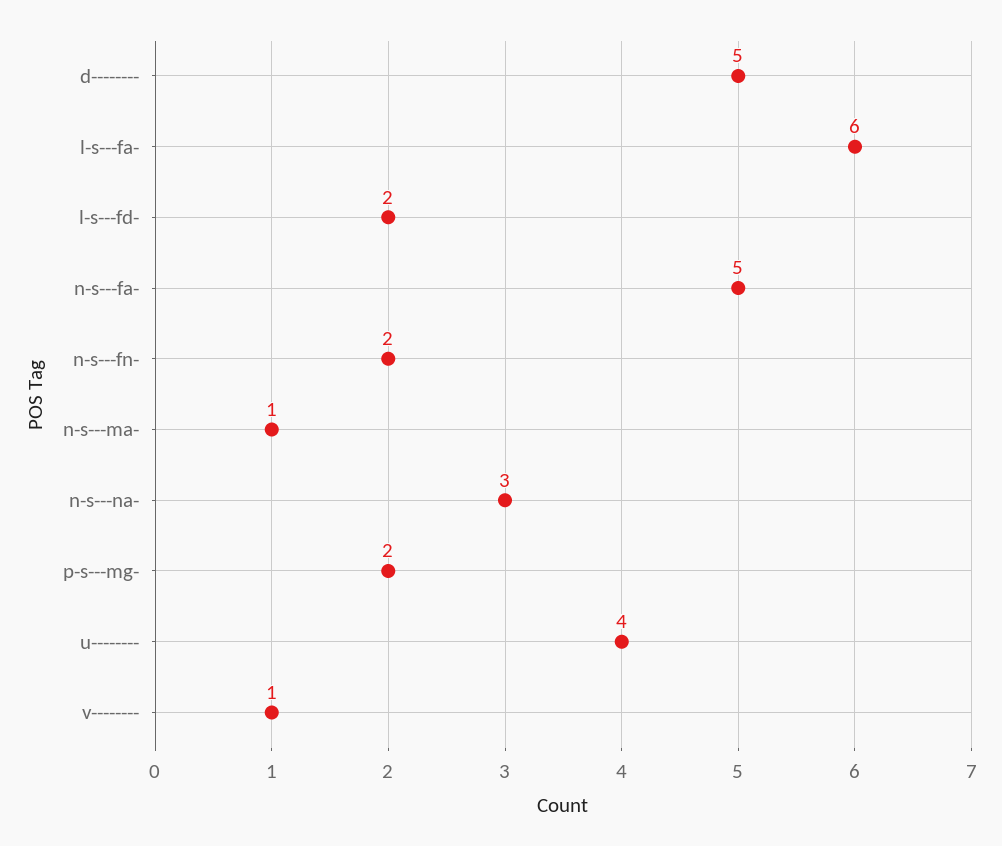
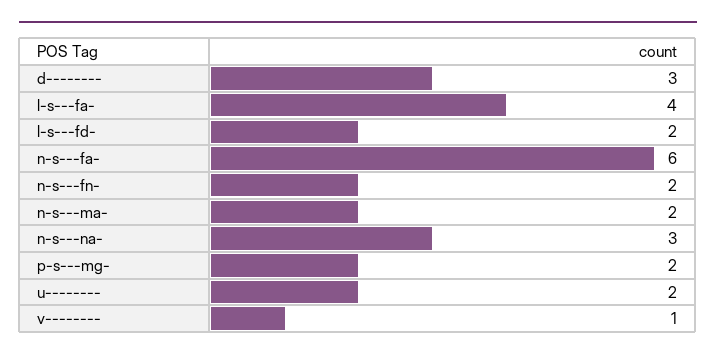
  {
-   "d--------": 5,
+   "d--------": 3,
-   "l-s---fa-": 6,
+   "l-s---fa-": 4,
    "l-s---fd-": 2,
-   "n-s---fa-": 5,
+   "n-s---fa-": 6,
    "n-s---fn-": 2,
-   "n-s---ma-": 1,
+   "n-s---ma-": 2,
    "n-s---na-": 3,
    "p-s---mg-": 2,
-   "u--------": 4,
+   "u--------": 2,
    "v--------": 1
  }

